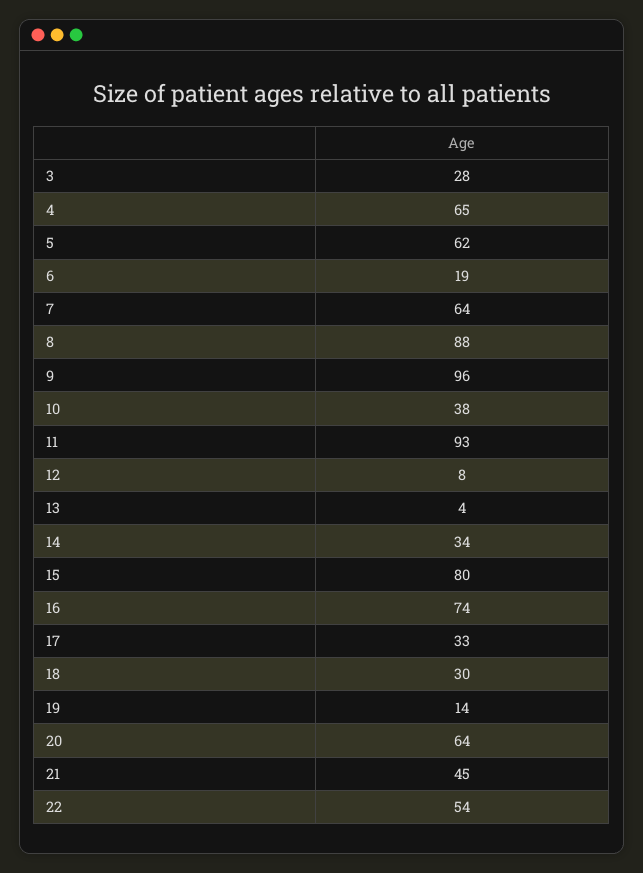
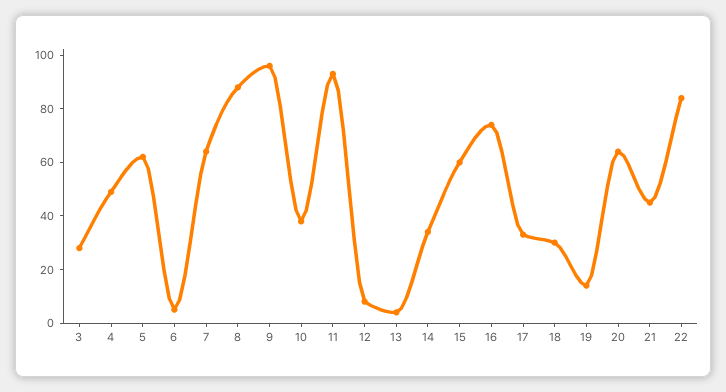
  {
    "3": 28,
-   "4": 65,
+   "4": 50,
    "5": 62,
-   "6": 19,
+   "6": 5,
    "7": 64,
    "8": 88,
    "9": 96,
    "10": 38,
    "11": 93,
    "12": 8,
    "13": 4,
    "14": 34,
-   "15": 80,
+   "15": 60,
    "16": 74,
    "17": 33,
    "18": 30,
    "19": 14,
    "20": 64,
    "21": 45,
-   "22": 54
+   "22": 85
  }

